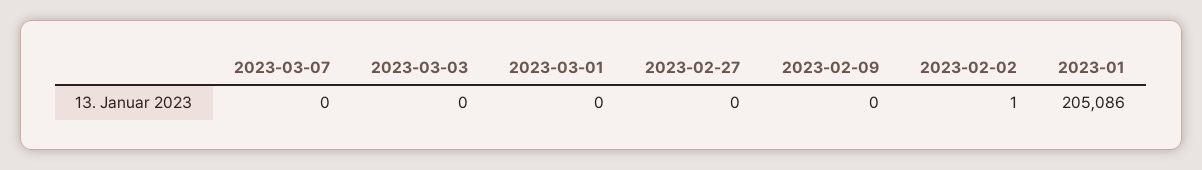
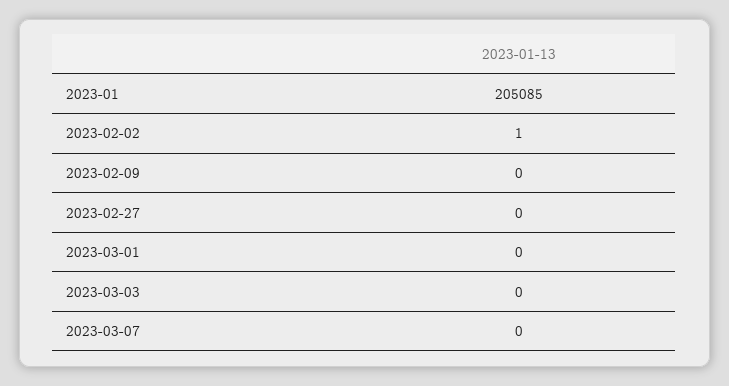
  {
    "2023-03-07": 0,
    "2023-03-03": 0,
    "2023-03-01": 0,
    "2023-02-27": 0,
    "2023-02-09": 0,
    "2023-02-02": 1,
-   "2023-01": 205086
+   "2023-01": 205085
  }

